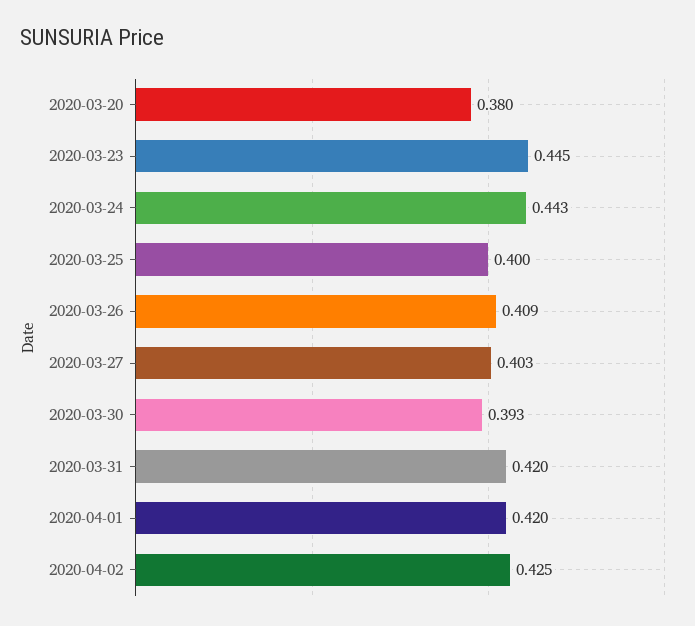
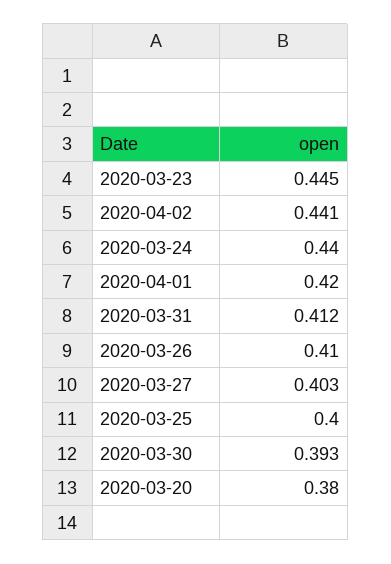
  {
    "2020-03-20": 0.38,
    "2020-03-23": 0.445,
-   "2020-03-24": 0.443,
+   "2020-03-24": 0.44,
    "2020-03-25": 0.4,
-   "2020-03-26": 0.409,
+   "2020-03-26": 0.41,
    "2020-03-27": 0.403,
    "2020-03-30": 0.393,
-   "2020-03-31": 0.42,
+   "2020-03-31": 0.412,
    "2020-04-01": 0.42,
-   "2020-04-02": 0.425
+   "2020-04-02": 0.441
  }

